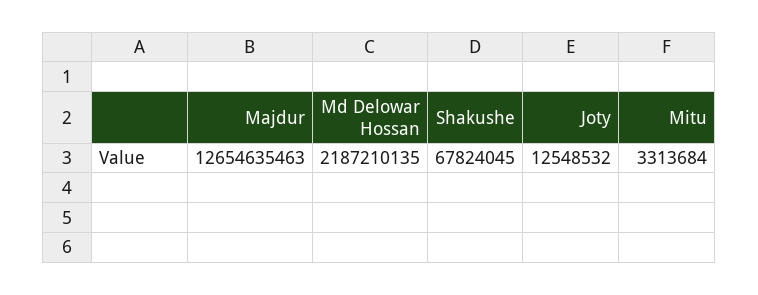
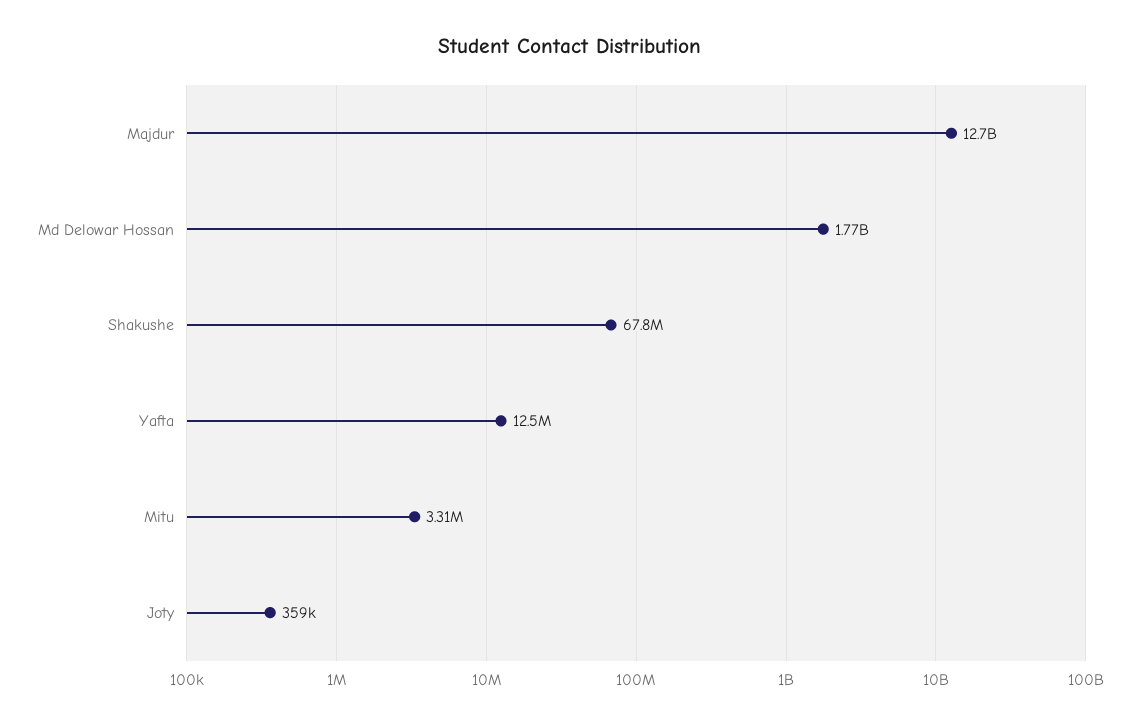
  {
    "Majdur": 12654635463,
-   "Md Delowar Hossan": 2187210135,
+   "Md Delowar Hossan": 1770000000,
    "Shakushe": 67824045,
-   "Joty": 12548532,
+   "Joty": 359000,
-   "Mitu": 3313684
+   "Mitu": 3313684,
+   "Yafta": 12500000
  }

